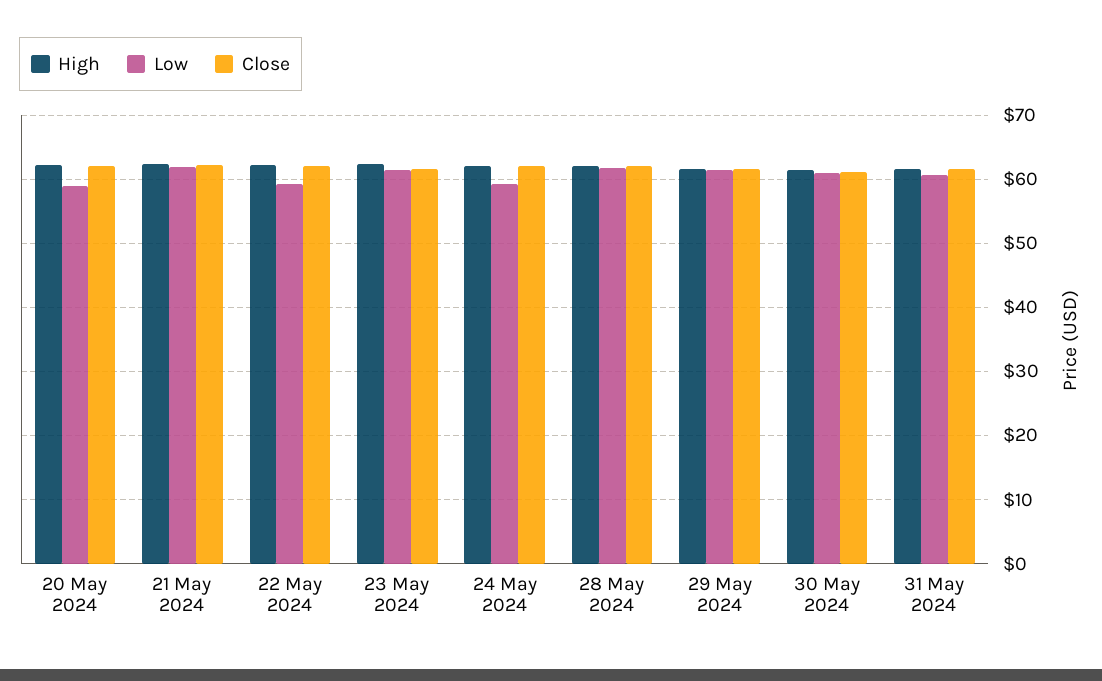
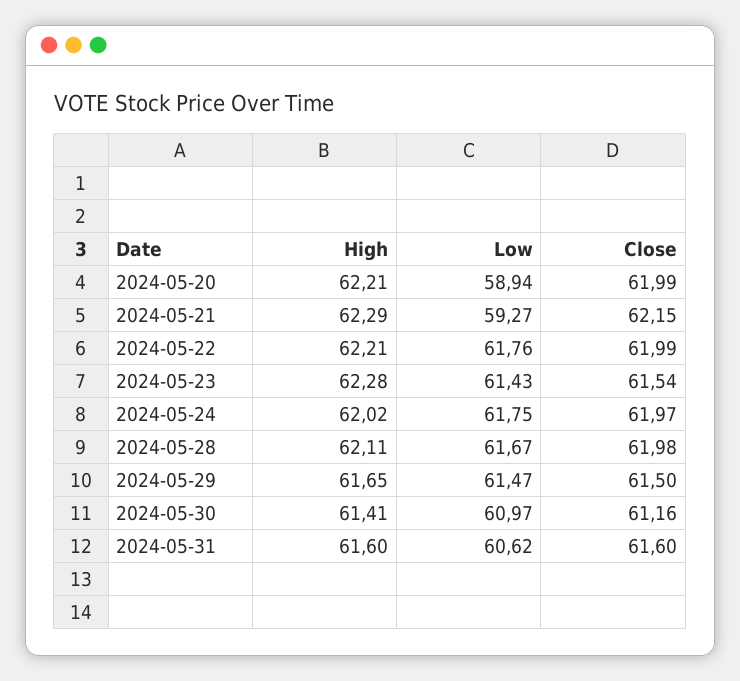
  {
    "High": {
      "20 May 2024": 62.21,
      "21 May 2024": 62.29,
      "22 May 2024": 62.21,
      "23 May 2024": 62.28,
      "24 May 2024": 62.02,
      "28 May 2024": 62.11,
      "29 May 2024": 61.65,
      "30 May 2024": 61.41,
      "31 May 2024": 61.6
    },
    "Low": {
      "20 May 2024": 58.94,
-     "21 May 2024": 62,
+     "21 May 2024": 59.27,
-     "22 May 2024": 59,
+     "22 May 2024": 61.76,
      "23 May 2024": 61.43,
-     "24 May 2024": 59,
+     "24 May 2024": 61.75,
      "28 May 2024": 61.67,
      "29 May 2024": 61.47,
      "30 May 2024": 60.97,
      "31 May 2024": 60.62
    },
    "Close": {
      "20 May 2024": 61.99,
      "21 May 2024": 62.15,
      "22 May 2024": 61.99,
      "23 May 2024": 61.54,
      "24 May 2024": 61.97,
      "28 May 2024": 61.98,
      "29 May 2024": 61.5,
      "30 May 2024": 61.16,
      "31 May 2024": 61.6
    }
  }

